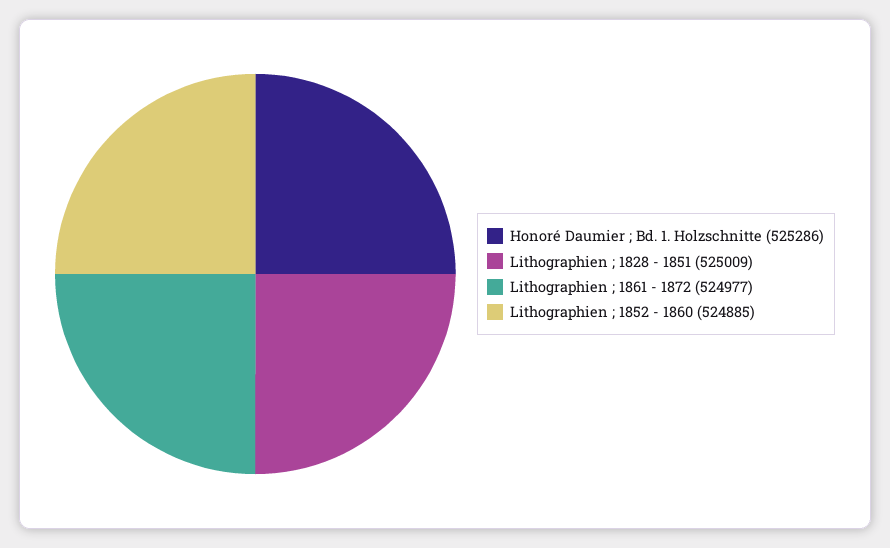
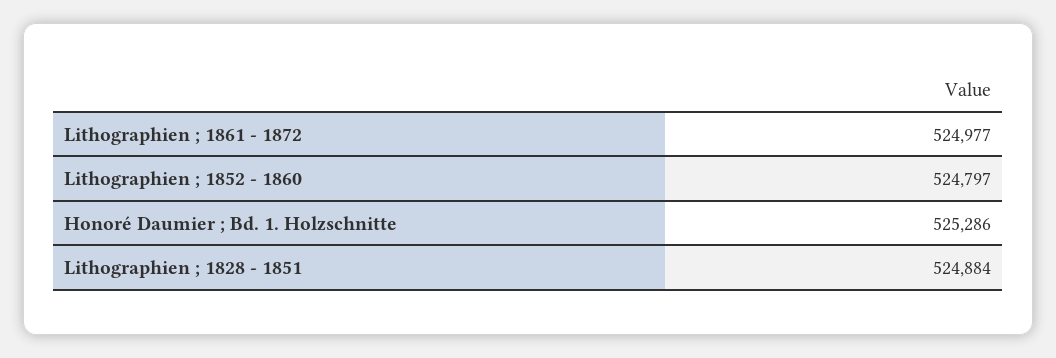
  {
    "Honoré Daumier ; Bd. 1. Holzschnitte": 525286,
-   "Lithographien ; 1828 - 1851": 525009,
+   "Lithographien ; 1828 - 1851": 524884,
    "Lithographien ; 1861 - 1872": 524977,
-   "Lithographien ; 1852 - 1860": 524885
+   "Lithographien ; 1852 - 1860": 524797
  }

